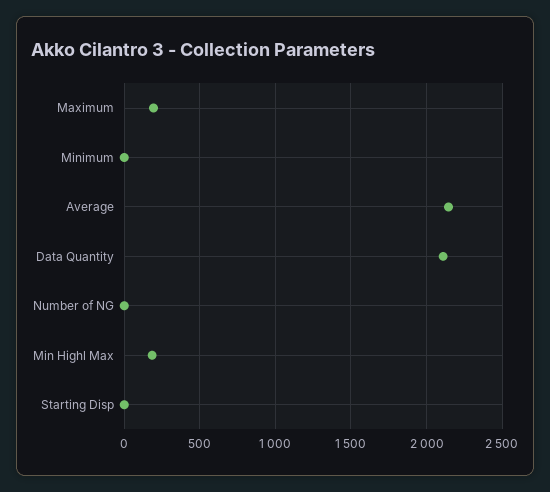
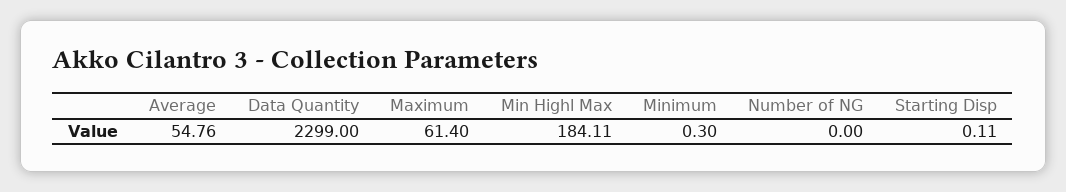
  {
-   "Maximum": 200,
+   "Maximum": 61.4,
    "Minimum": 0.3,
-   "Average": 2150,
+   "Average": 54.76,
-   "Data Quantity": 2100,
+   "Data Quantity": 2299,
    "Number of NG": 0,
    "Min Highl Max": 184.11,
    "Starting Disp": 0.11
  }

